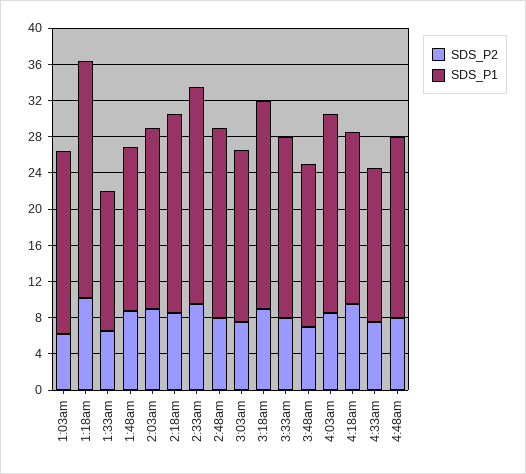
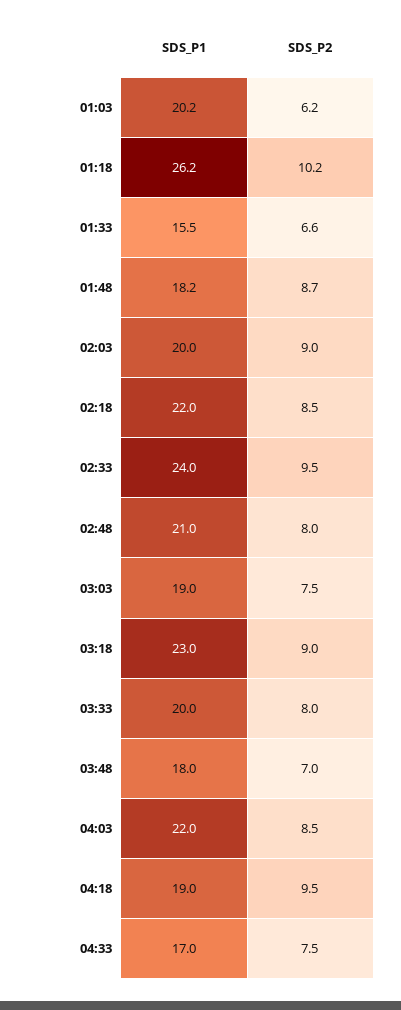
  {
    "SDS_P2": {
      "1:03am": 6.2,
      "1:18am": 10.2,
      "1:33am": 6.6,
      "1:48am": 8.7,
      "2:03am": 9,
      "2:18am": 8.5,
      "2:33am": 9.5,
      "2:48am": 8,
      "3:03am": 7.5,
      "3:18am": 9,
      "3:33am": 8,
      "3:48am": 7,
      "4:03am": 8.5,
      "4:18am": 9.5,
-     "4:33am": 7.5,
+     "4:33am": 7.5
-     "4:48am": 8
    },
    "SDS_P1": {
      "1:03am": 20.2,
      "1:18am": 26.2,
      "1:33am": 15.5,
      "1:48am": 18.2,
      "2:03am": 20,
      "2:18am": 22,
      "2:33am": 24,
      "2:48am": 21,
      "3:03am": 19,
      "3:18am": 23,
      "3:33am": 20,
      "3:48am": 18,
      "4:03am": 22,
      "4:18am": 19,
-     "4:33am": 17,
+     "4:33am": 17
-     "4:48am": 20
    }
  }

